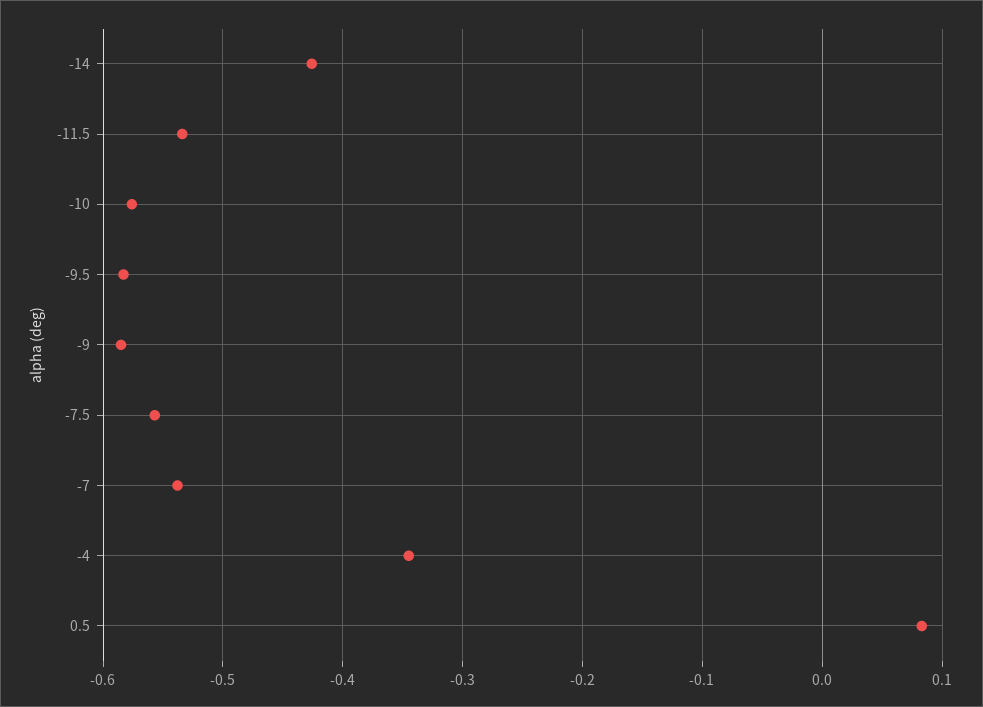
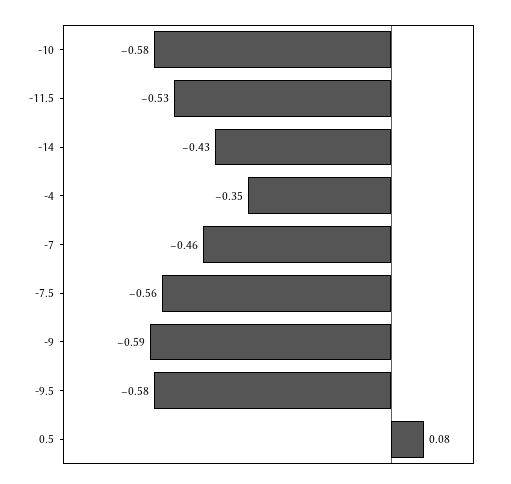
  {
    "-14": -0.43,
    "-11.5": -0.53,
    "-10": -0.58,
    "-9.5": -0.58,
    "-9": -0.59,
    "-7.5": -0.56,
-   "-7": -0.54,
+   "-7": -0.46,
    "-4": -0.35,
    "0.5": 0.08
  }

